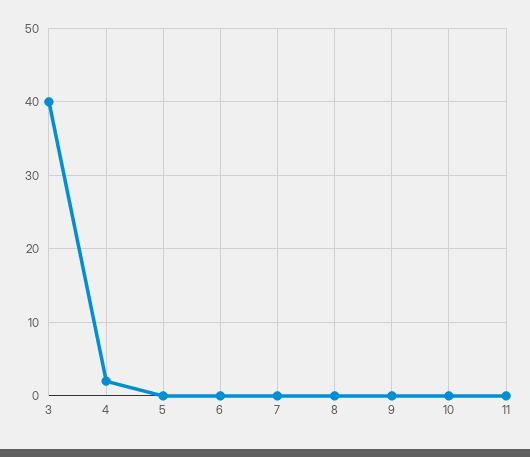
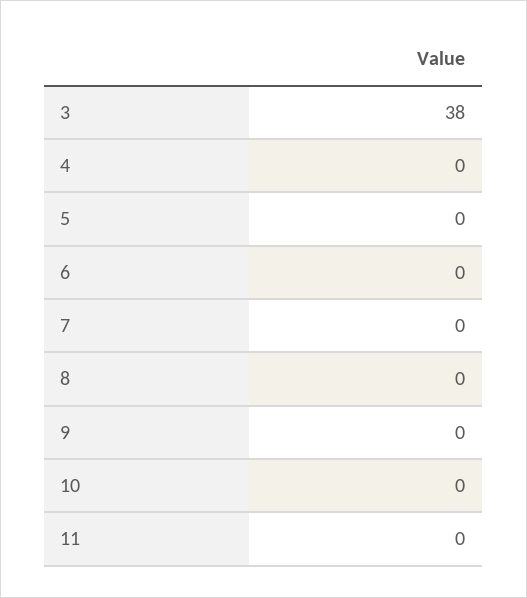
  {
-   "3": 40,
+   "3": 38,
-   "4": 2,
+   "4": 0,
    "5": 0,
    "6": 0,
    "7": 0,
    "8": 0,
    "9": 0,
    "10": 0,
    "11": 0
  }

